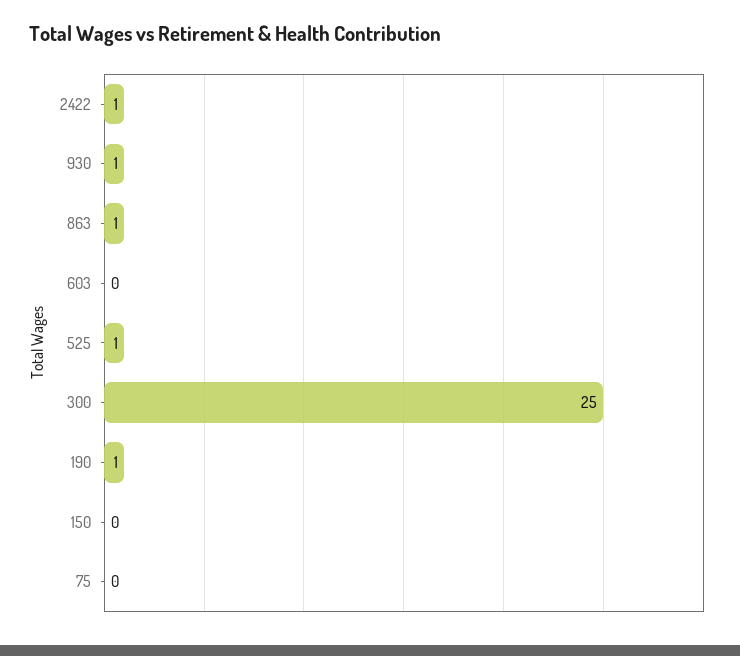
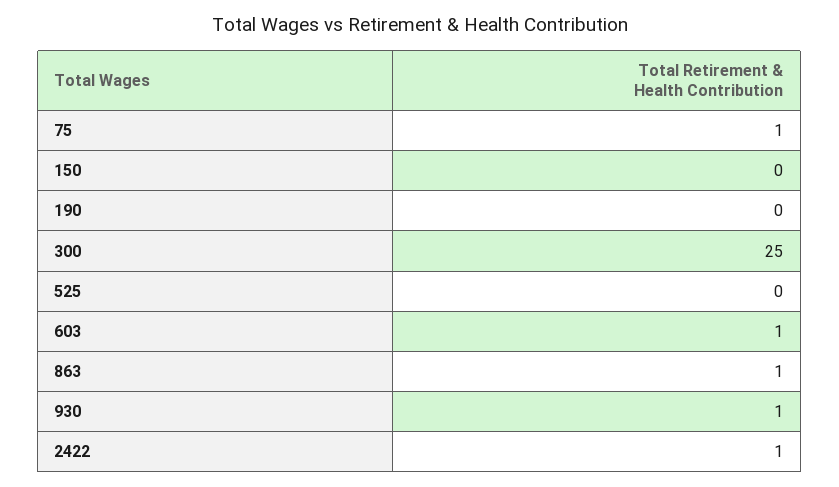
  {
    "2422": 1,
    "930": 1,
    "863": 1,
-   "603": 0,
+   "603": 1,
-   "525": 1,
+   "525": 0,
    "300": 25,
-   "190": 1,
+   "190": 0,
    "150": 0,
-   "75": 0
+   "75": 1
  }

